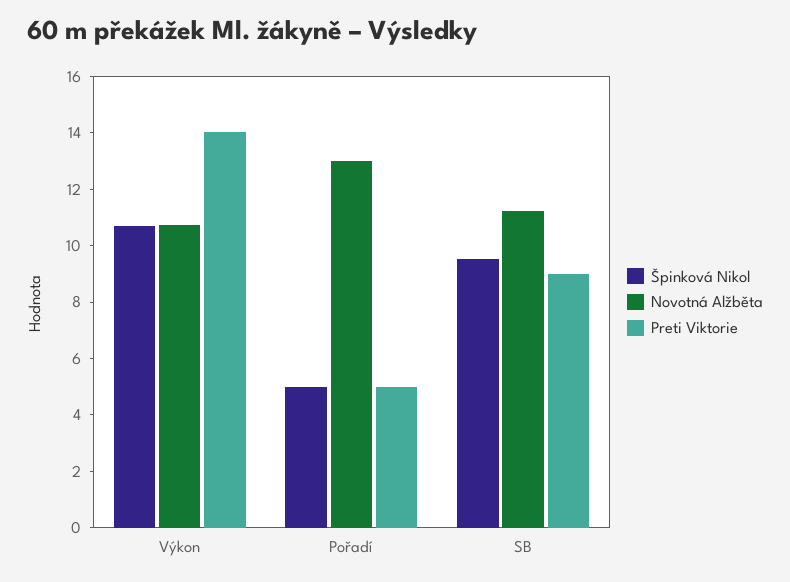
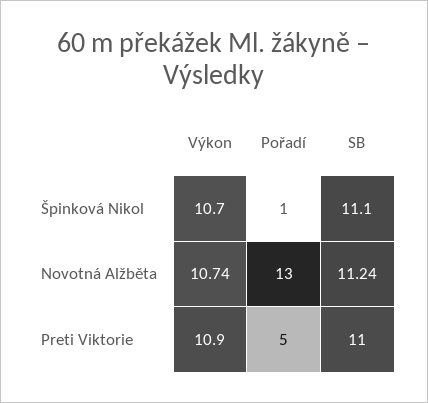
  {
    "Špinková Nikol": {
      "Výkon": 10.7,
-     "Pořadí": 5,
+     "Pořadí": 1,
-     "SB": 9.5
+     "SB": 11.1
    },
    "Novotná Alžběta": {
      "Výkon": 10.74,
      "Pořadí": 13,
      "SB": 11.24
    },
    "Preti Viktorie": {
-     "Výkon": 14,
+     "Výkon": 10.9,
      "Pořadí": 5,
-     "SB": 9
+     "SB": 11
    }
  }

